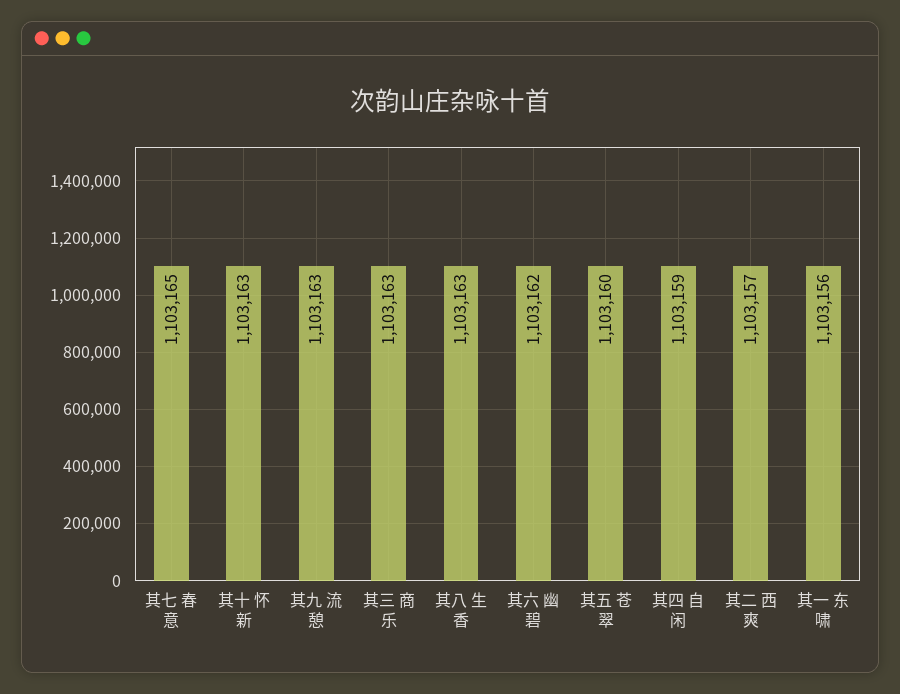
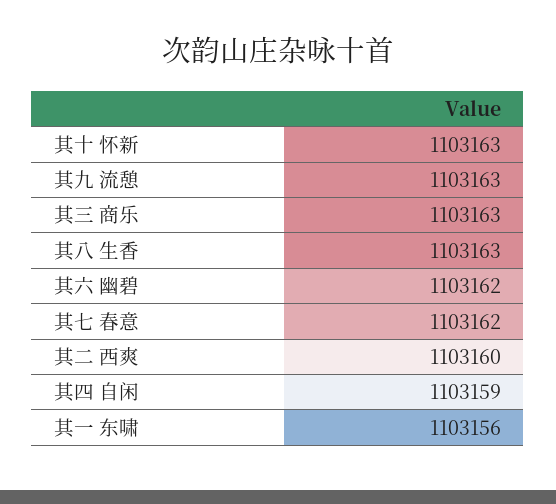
  {
-   "其七 春意": 1103165,
+   "其七 春意": 1103162,
    "其十 怀新": 1103163,
    "其九 流憩": 1103163,
    "其三 商乐": 1103163,
    "其八 生香": 1103163,
    "其六 幽碧": 1103162,
-   "其五 苍翠": 1103160,
    "其四 自闲": 1103159,
-   "其二 西爽": 1103157,
+   "其二 西爽": 1103160,
    "其一 东啸": 1103156
  }

